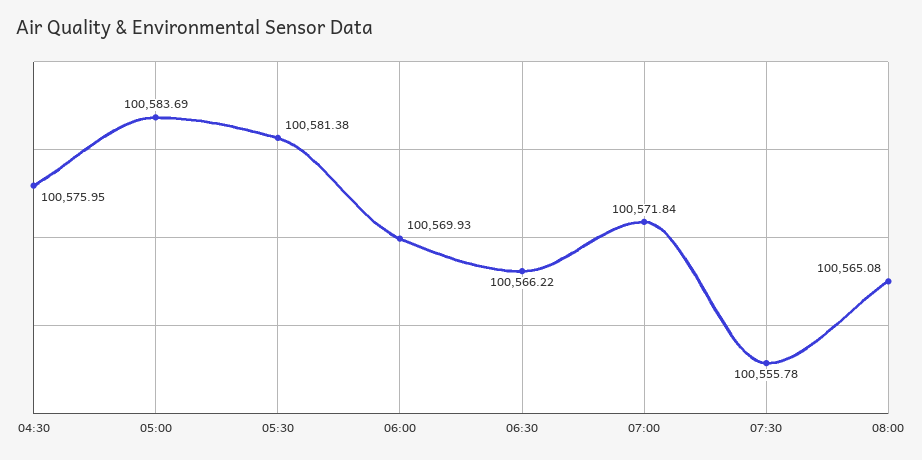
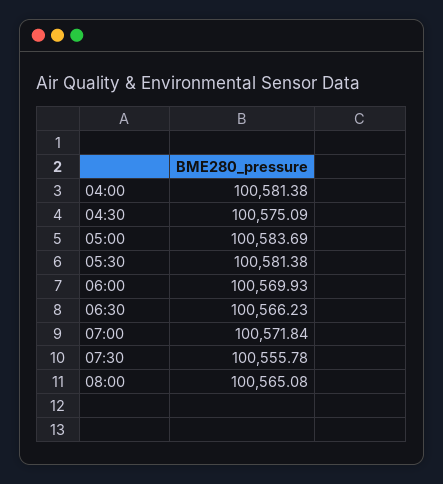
  {
-   "04:30": 100575.95,
+   "04:30": 100575.09,
    "05:00": 100583.69,
    "05:30": 100581.38,
    "06:00": 100569.93,
-   "06:30": 100566.22,
+   "06:30": 100566.23,
    "07:00": 100571.84,
    "07:30": 100555.78,
-   "08:00": 100565.08
+   "08:00": 100565.08,
+   "04:00": 100581.38
  }

